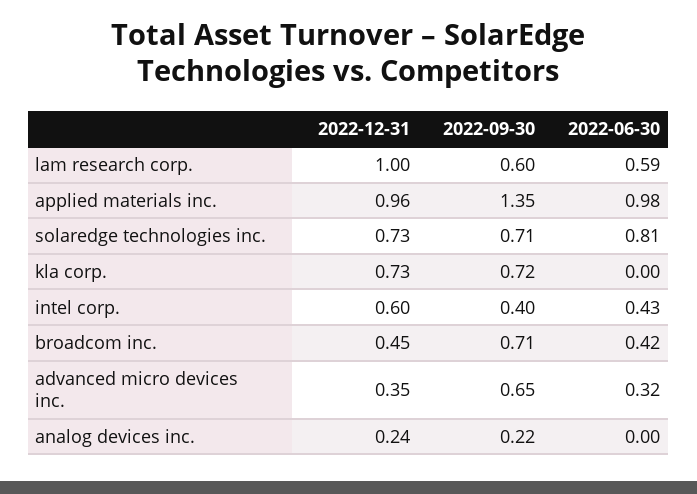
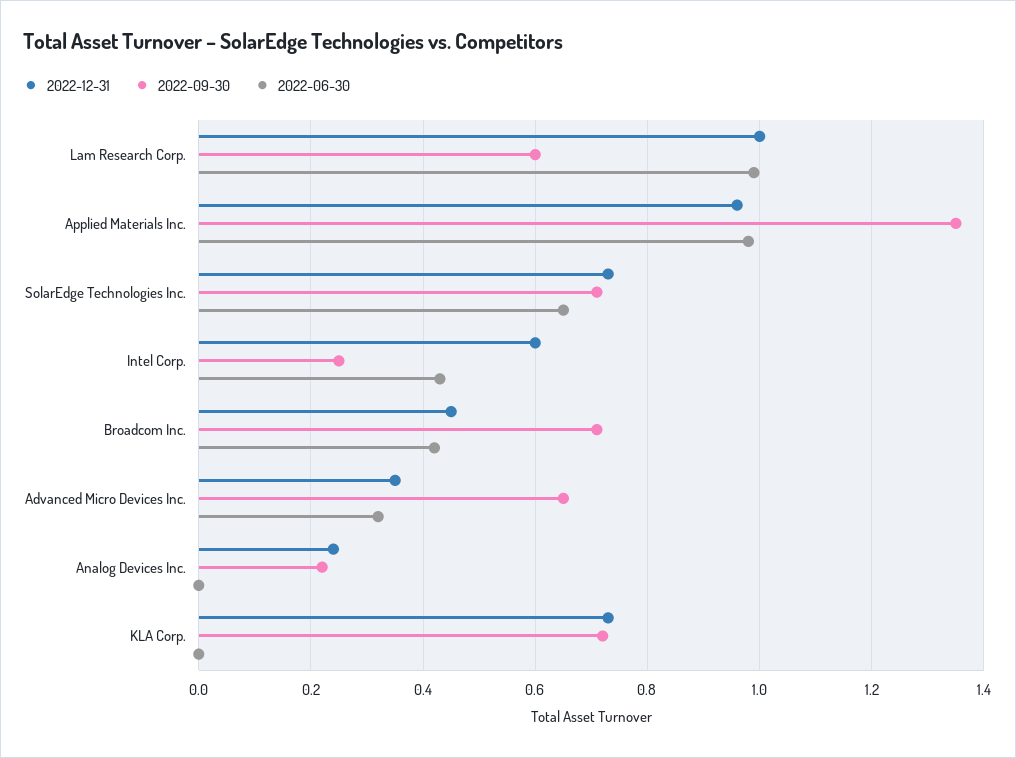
  {
    "2022-12-31": {
      "lam research corp.": 1,
      "applied materials inc.": 0.96,
      "solaredge technologies inc.": 0.73,
      "kla corp.": 0.73,
      "intel corp.": 0.6,
      "broadcom inc.": 0.45,
      "advanced micro devices inc.": 0.35,
      "analog devices inc.": 0.24
    },
    "2022-09-30": {
      "lam research corp.": 0.6,
      "applied materials inc.": 1.35,
      "solaredge technologies inc.": 0.71,
      "kla corp.": 0.72,
-     "intel corp.": 0.4,
+     "intel corp.": 0.25,
      "broadcom inc.": 0.71,
      "advanced micro devices inc.": 0.65,
      "analog devices inc.": 0.22
    },
    "2022-06-30": {
-     "lam research corp.": 0.59,
+     "lam research corp.": 1,
      "applied materials inc.": 0.98,
-     "solaredge technologies inc.": 0.81,
+     "solaredge technologies inc.": 0.65,
      "kla corp.": 0,
      "intel corp.": 0.43,
      "broadcom inc.": 0.42,
      "advanced micro devices inc.": 0.32,
      "analog devices inc.": 0
    }
  }

